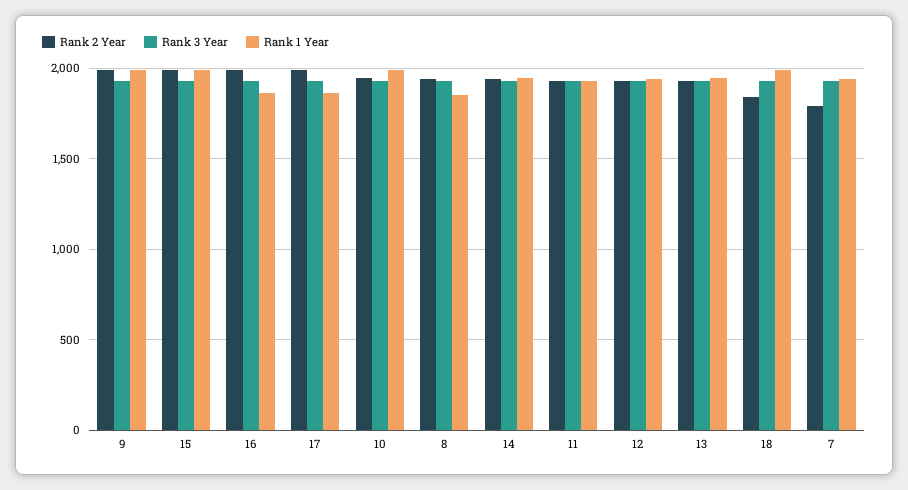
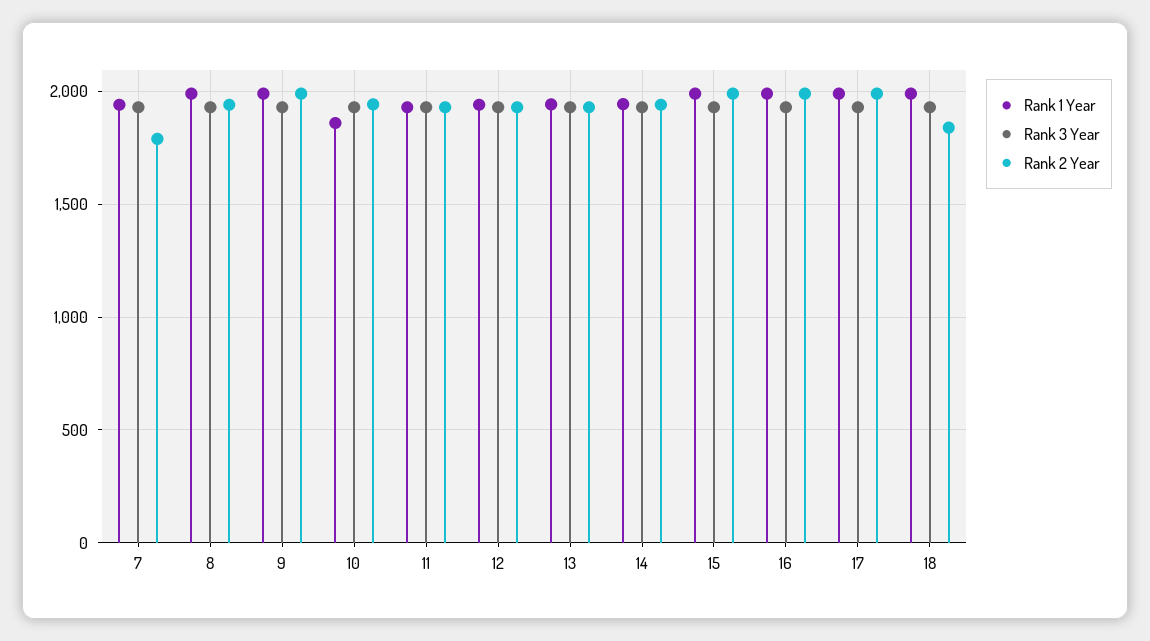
  {
    "Rank 2 Year": {
      "9": 2000,
      "15": 2000,
      "16": 2000,
      "17": 2000,
      "10": 1950,
      "8": 1950,
      "14": 1950,
      "11": 1950,
      "12": 1950,
      "13": 1950,
      "18": 1850,
      "7": 1800
    },
    "Rank 3 Year": {
      "9": 1950,
      "15": 1950,
      "16": 1950,
      "17": 1950,
      "10": 1950,
      "8": 1950,
      "14": 1950,
      "11": 1950,
      "12": 1950,
      "13": 1950,
      "18": 1950,
      "7": 1950
    },
    "Rank 1 Year": {
      "9": 2000,
      "15": 2000,
-     "16": 1850,
+     "16": 2000,
-     "17": 1850,
+     "17": 2000,
-     "10": 2000,
+     "10": 1850,
-     "8": 1850,
+     "8": 2000,
      "14": 1950,
      "11": 1950,
      "12": 1950,
      "13": 1950,
      "18": 2000,
      "7": 1950
    }
  }

